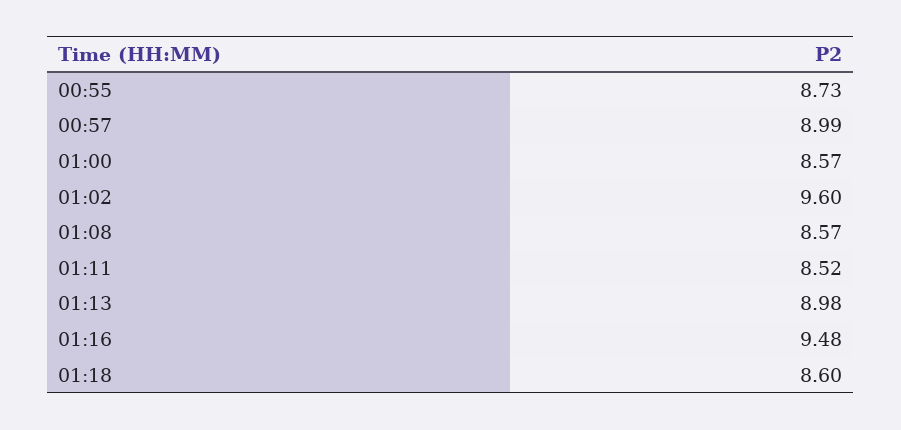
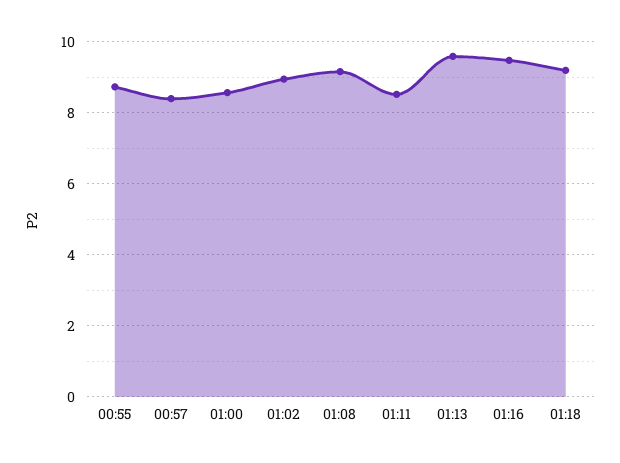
  {
    "00:55": 8.73,
-   "00:57": 8.99,
+   "00:57": 8.4,
    "01:00": 8.57,
-   "01:02": 9.6,
+   "01:02": 9,
-   "01:08": 8.57,
+   "01:08": 9.2,
    "01:11": 8.52,
-   "01:13": 8.98,
+   "01:13": 9.6,
    "01:16": 9.48,
-   "01:18": 8.6
+   "01:18": 9.2
  }

